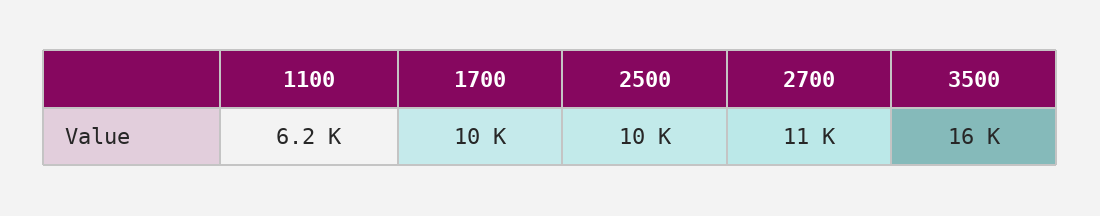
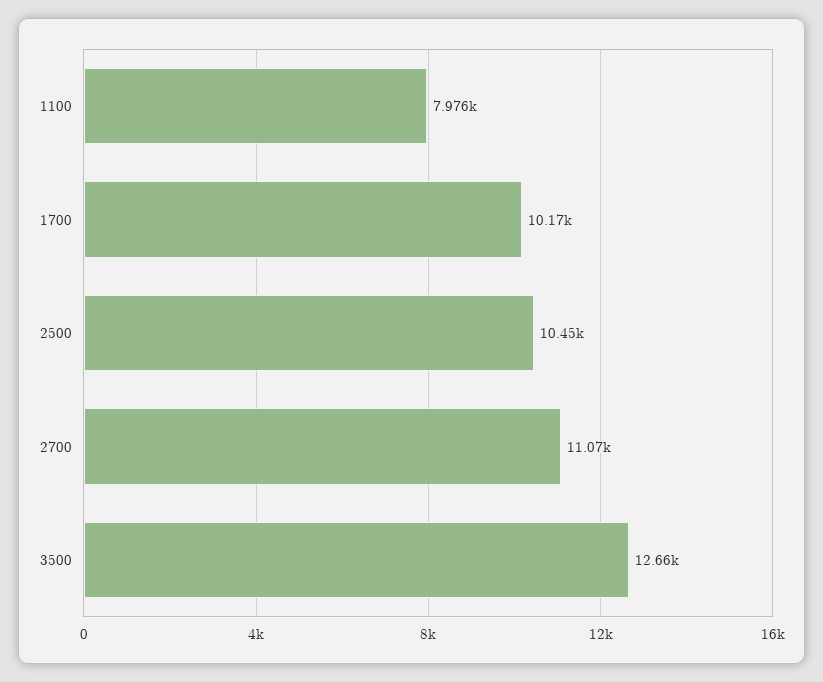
  {
-   "1100": 6200,
+   "1100": 7976,
    "1700": 10170,
    "2500": 10450,
    "2700": 11070,
-   "3500": 16000
+   "3500": 12660
  }

